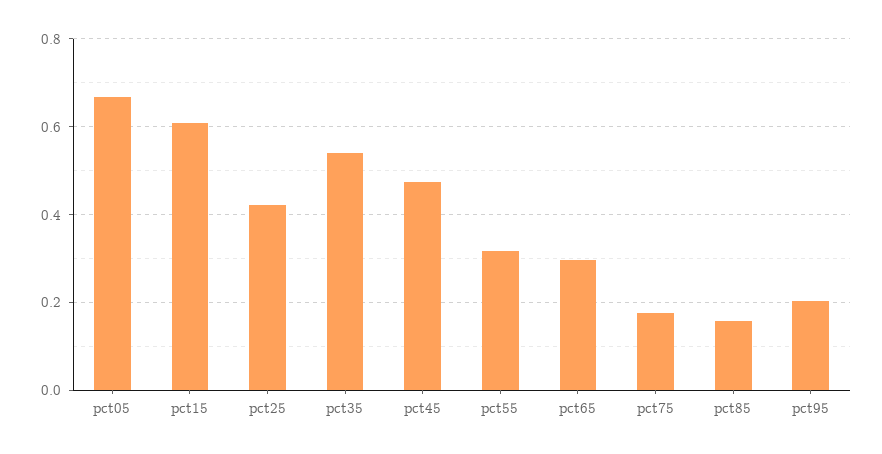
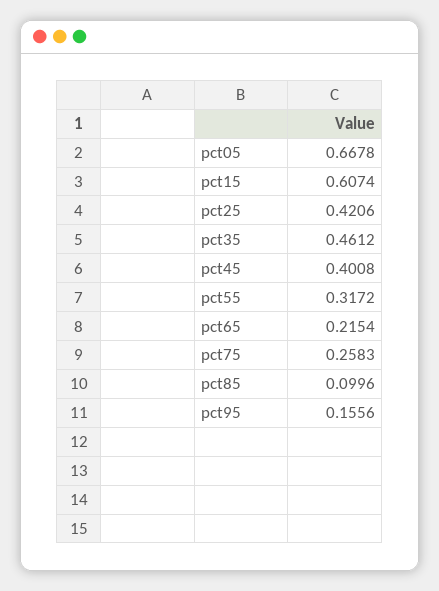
  {
    "pct05": 0.6678,
    "pct15": 0.6074,
    "pct25": 0.4206,
-   "pct35": 0.54,
+   "pct35": 0.4612,
-   "pct45": 0.48,
+   "pct45": 0.4008,
    "pct55": 0.3172,
-   "pct65": 0.3,
+   "pct65": 0.2154,
-   "pct75": 0.18,
+   "pct75": 0.2583,
-   "pct85": 0.16,
+   "pct85": 0.0996,
-   "pct95": 0.2
+   "pct95": 0.1556
  }

